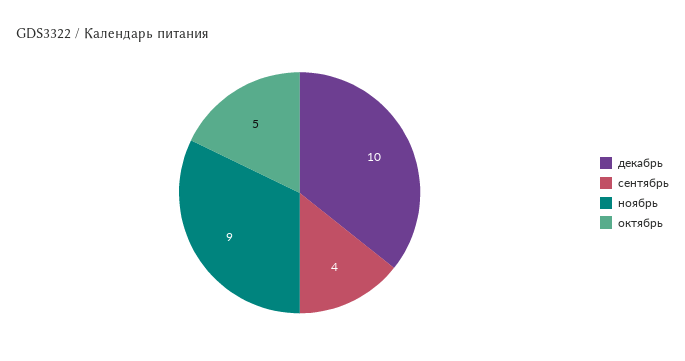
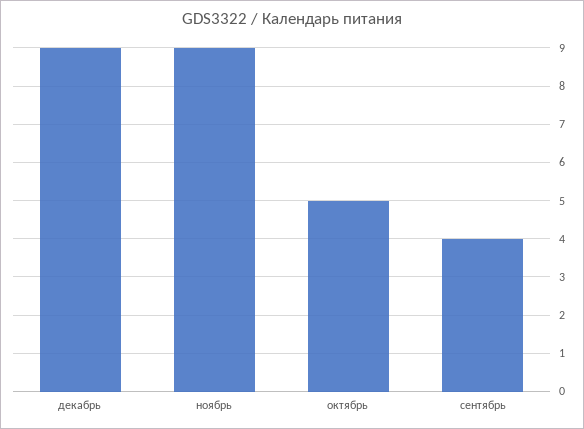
  {
-   "декабрь": 10,
+   "декабрь": 9,
    "сентябрь": 4,
    "ноябрь": 9,
    "октябрь": 5
  }

